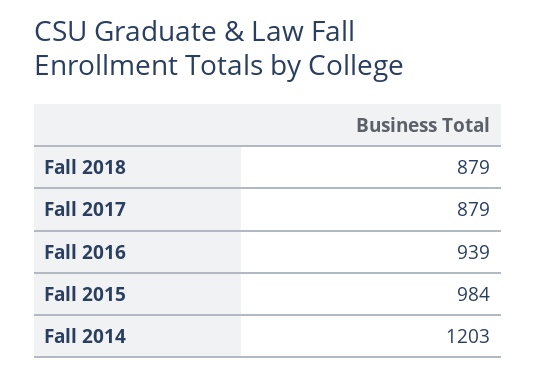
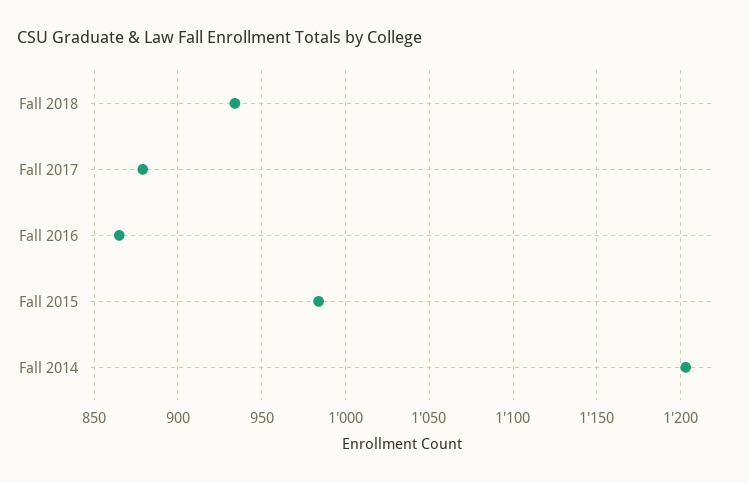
  {
-   "Fall 2018": 879,
+   "Fall 2018": 935,
    "Fall 2017": 879,
-   "Fall 2016": 939,
+   "Fall 2016": 865,
    "Fall 2015": 984,
    "Fall 2014": 1203
  }

